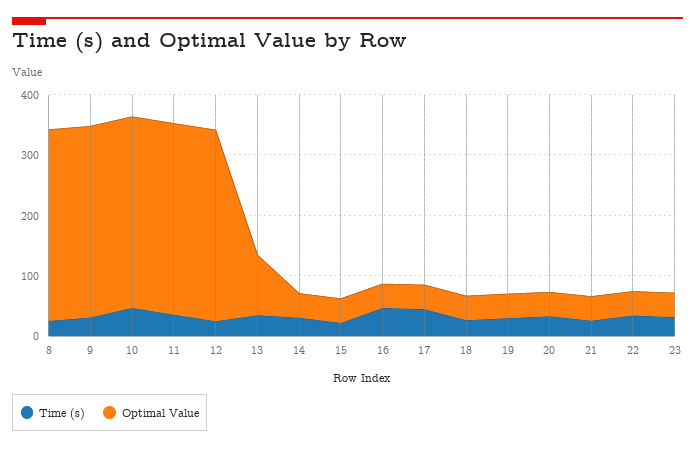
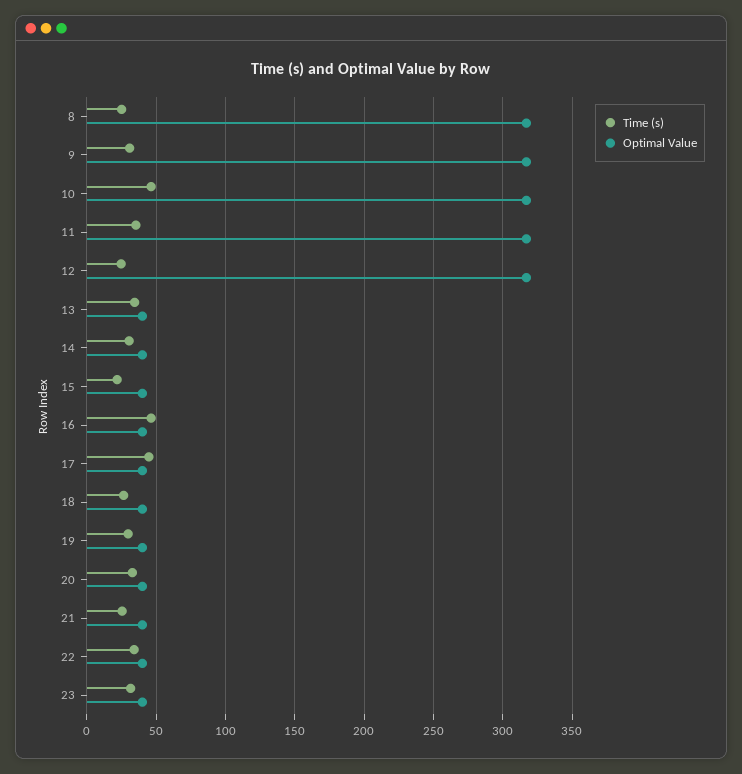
  {
    "Time (s)": {
      "8": 25,
      "9": 30,
      "10": 45,
      "11": 35,
      "12": 25,
      "13": 35,
      "14": 30,
      "15": 20,
      "16": 45,
      "17": 45,
      "18": 25,
      "19": 30,
      "20": 35,
      "21": 25,
      "22": 35,
      "23": 30
    },
    "Optimal Value": {
      "8": 315,
      "9": 315,
      "10": 315,
      "11": 315,
      "12": 315,
-     "13": 100,
+     "13": 40,
      "14": 40,
      "15": 40,
      "16": 40,
      "17": 40,
      "18": 40,
      "19": 40,
      "20": 40,
      "21": 40,
      "22": 40,
      "23": 40
    }
  }

